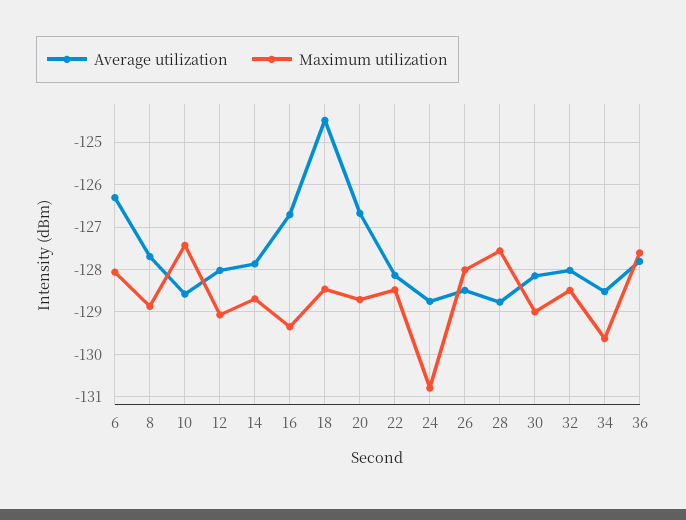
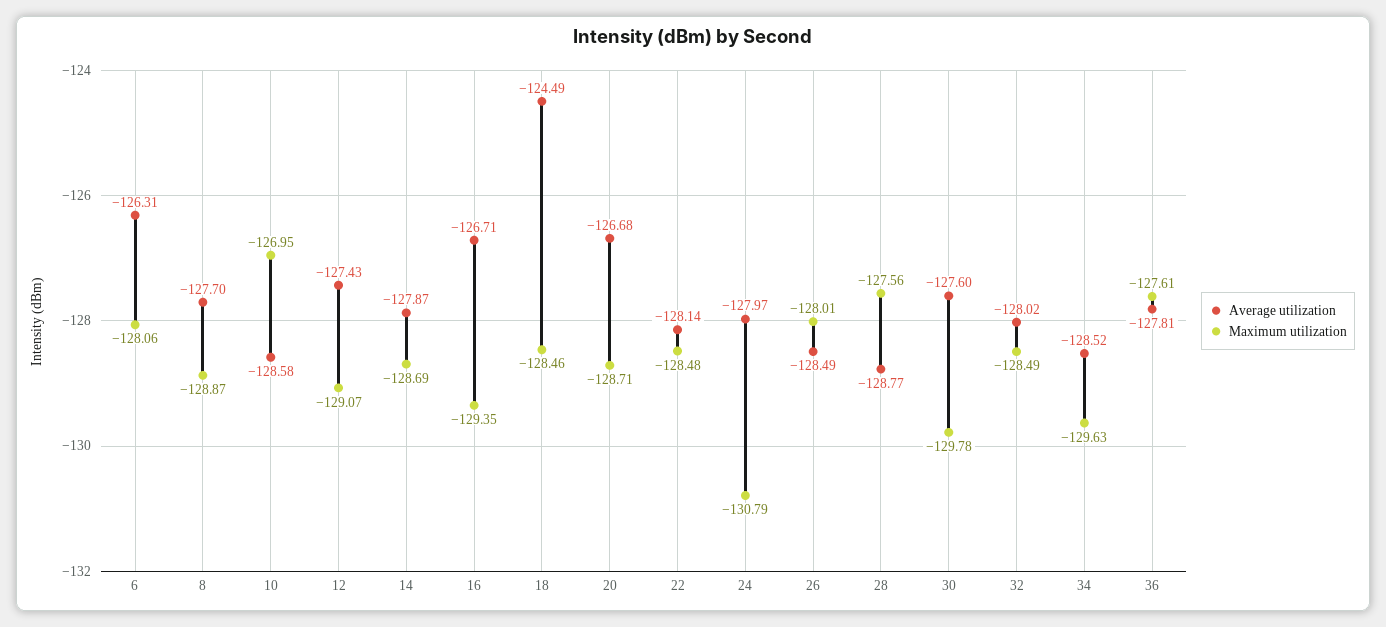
  {
    "Average utilization": {
      "6": -126.31,
      "8": -127.7,
      "10": -128.58,
-     "12": -128,
+     "12": -127.43,
      "14": -127.87,
      "16": -126.71,
      "18": -124.49,
      "20": -126.68,
      "22": -128.14,
-     "24": -128.8,
+     "24": -127.97,
      "26": -128.49,
      "28": -128.77,
-     "30": -128.2,
+     "30": -127.6,
      "32": -128.02,
      "34": -128.52,
      "36": -127.81
    },
    "Maximum utilization": {
      "6": -128.06,
      "8": -128.87,
-     "10": -127.4,
+     "10": -126.95,
      "12": -129.07,
      "14": -128.69,
      "16": -129.35,
      "18": -128.46,
      "20": -128.71,
      "22": -128.48,
      "24": -130.79,
      "26": -128.01,
      "28": -127.56,
-     "30": -129,
+     "30": -129.78,
      "32": -128.49,
      "34": -129.63,
      "36": -127.61
    }
  }

